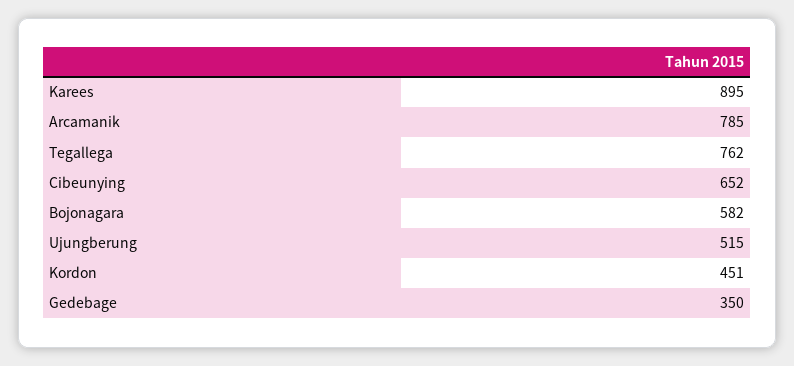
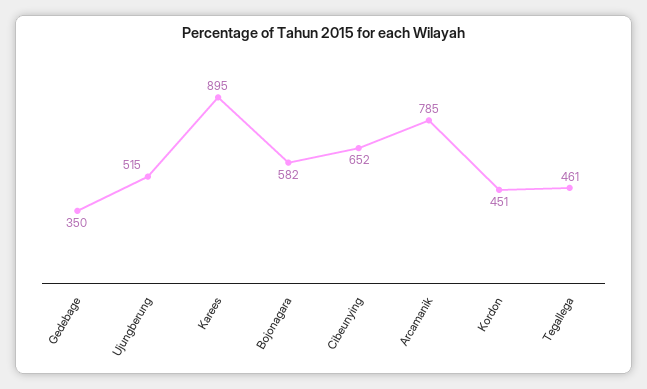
  {
    "Karees": 895,
    "Arcamanik": 785,
-   "Tegallega": 762,
+   "Tegallega": 461,
    "Cibeunying": 652,
    "Bojonagara": 582,
    "Ujungberung": 515,
    "Kordon": 451,
    "Gedebage": 350
  }

